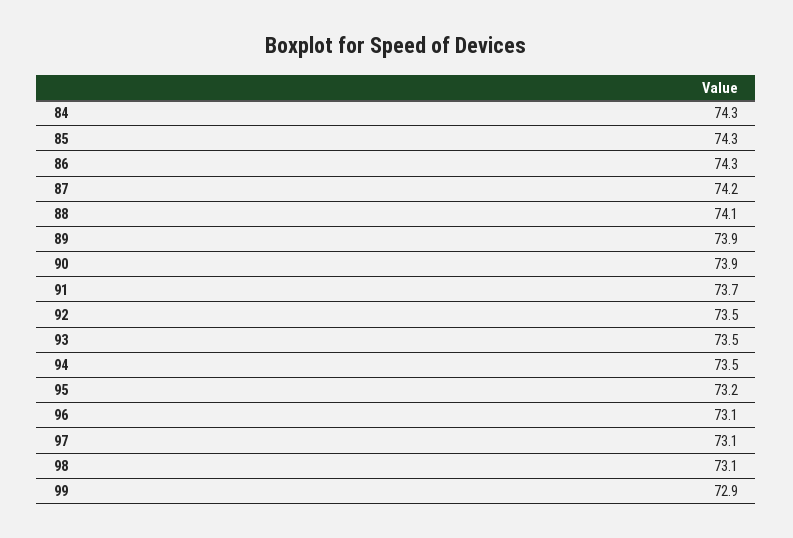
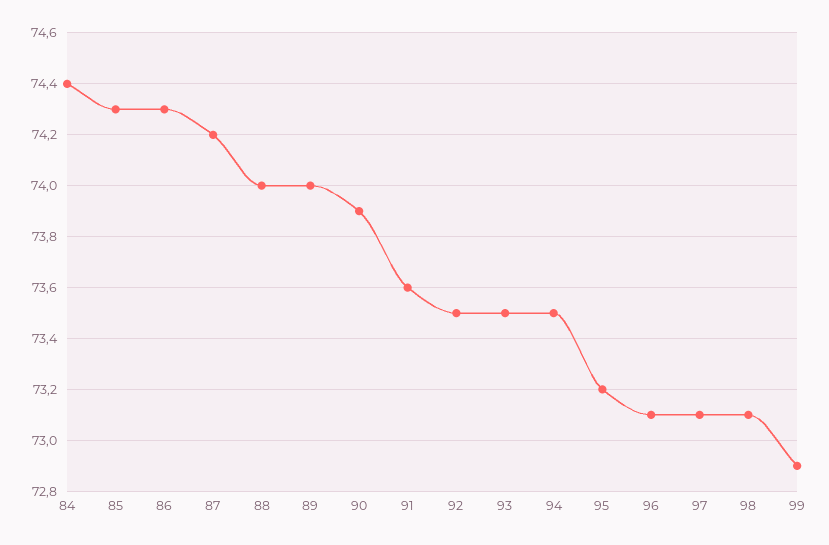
  {
-   "84": 74.3,
+   "84": 74.4,
    "85": 74.3,
    "86": 74.3,
    "87": 74.2,
-   "88": 74.1,
+   "88": 74,
-   "89": 73.9,
+   "89": 74,
    "90": 73.9,
-   "91": 73.7,
+   "91": 73.6,
    "92": 73.5,
    "93": 73.5,
    "94": 73.5,
    "95": 73.2,
    "96": 73.1,
    "97": 73.1,
    "98": 73.1,
    "99": 72.9
  }

